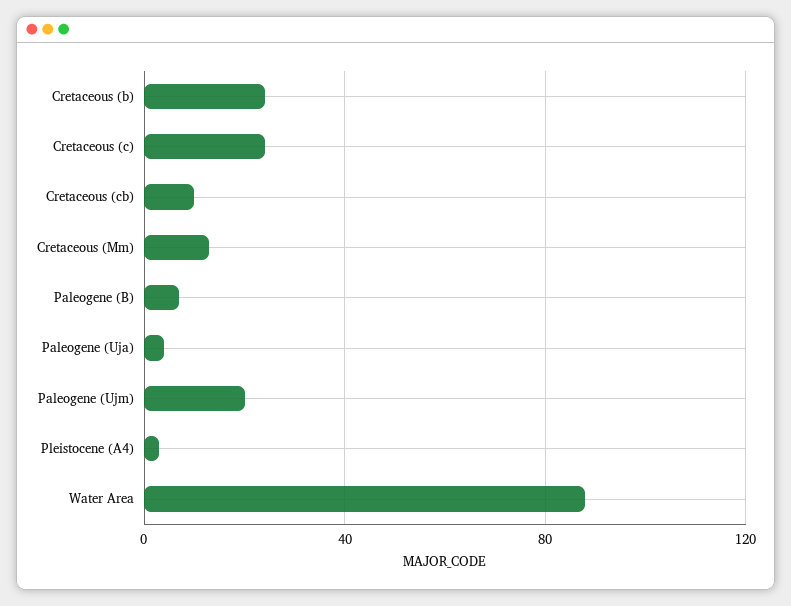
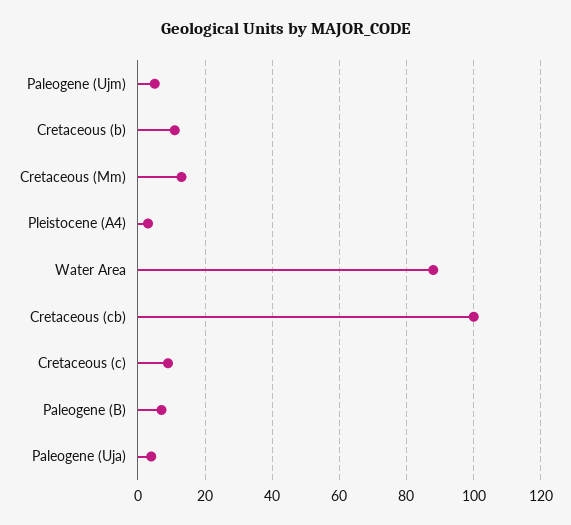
  {
-   "Cretaceous (b)": 25,
+   "Cretaceous (b)": 10,
-   "Cretaceous (c)": 25,
+   "Cretaceous (c)": 10,
-   "Cretaceous (cb)": 10,
+   "Cretaceous (cb)": 100,
    "Cretaceous (Mm)": 15,
    "Paleogene (B)": 5,
    "Paleogene (Uja)": 5,
-   "Paleogene (Ujm)": 20,
+   "Paleogene (Ujm)": 5,
    "Pleistocene (A4)": 5,
    "Water Area": 90
  }

